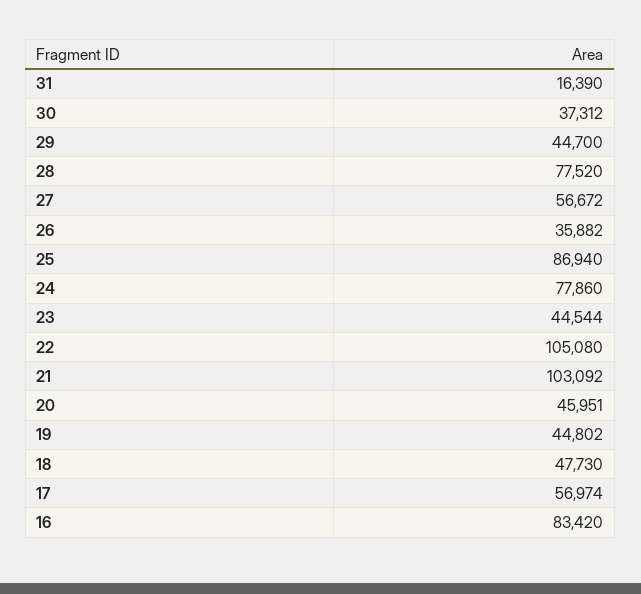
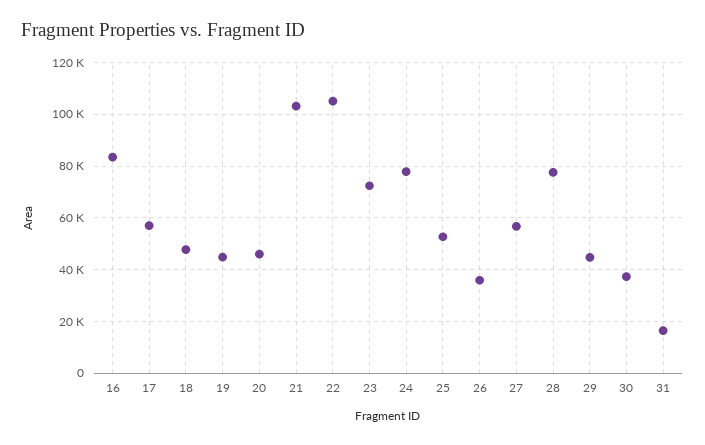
  {
    "31": 16390,
    "30": 37312,
    "29": 44700,
    "28": 77520,
    "27": 56672,
    "26": 35882,
-   "25": 86940,
+   "25": 52500,
    "24": 77860,
-   "23": 44544,
+   "23": 72500,
    "22": 105080,
    "21": 103092,
    "20": 45951,
    "19": 44802,
    "18": 47730,
    "17": 56974,
    "16": 83420
  }

